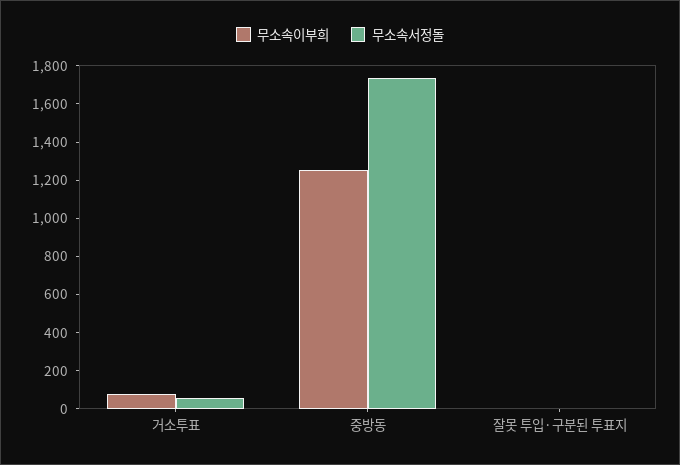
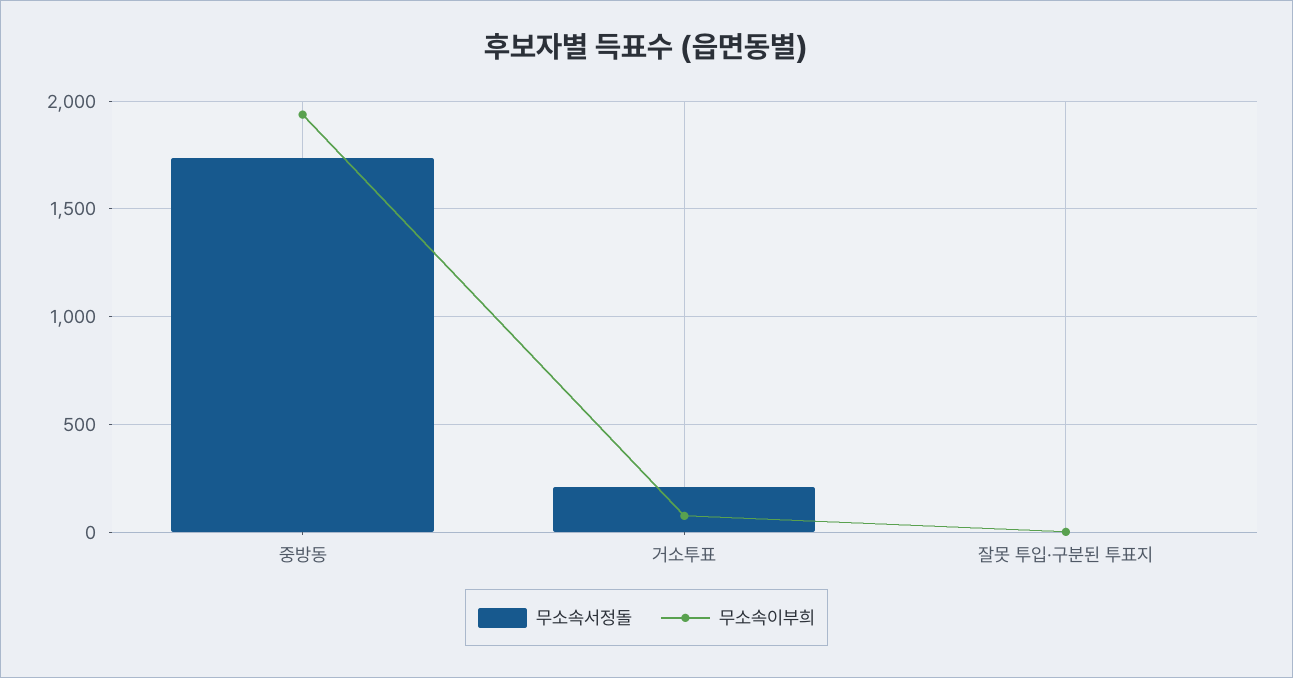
  {
    "무소속이부희": {
      "거소투표": 100,
-     "중방동": 1250,
+     "중방동": 1950,
      "잘못 투입·구분된 투표지": 0
    },
    "무소속서정돌": {
-     "거소투표": 50,
+     "거소투표": 200,
      "중방동": 1750,
      "잘못 투입·구분된 투표지": 0
    }
  }

